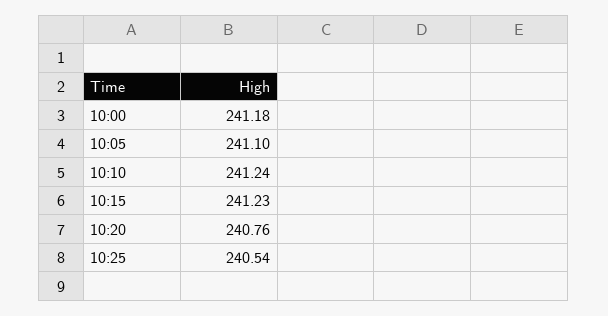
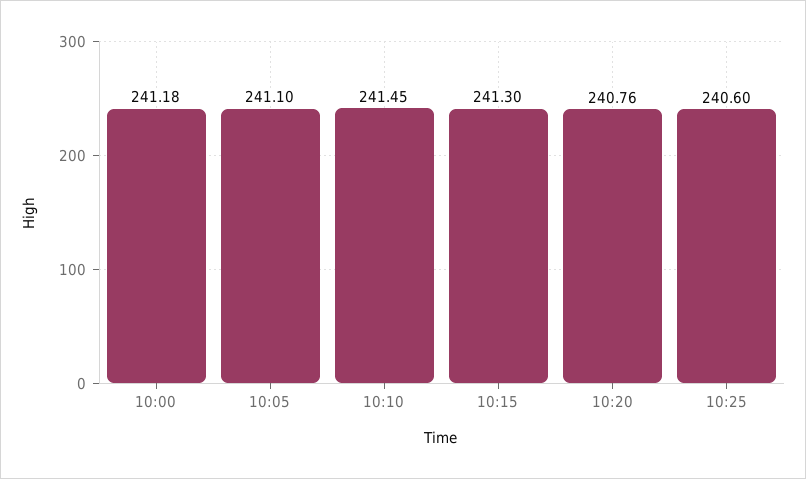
  {
    "10:00": 241.18,
    "10:05": 241.1,
-   "10:10": 241.24,
+   "10:10": 241.45,
-   "10:15": 241.23,
+   "10:15": 241.3,
    "10:20": 240.76,
-   "10:25": 240.54
+   "10:25": 240.6
  }

